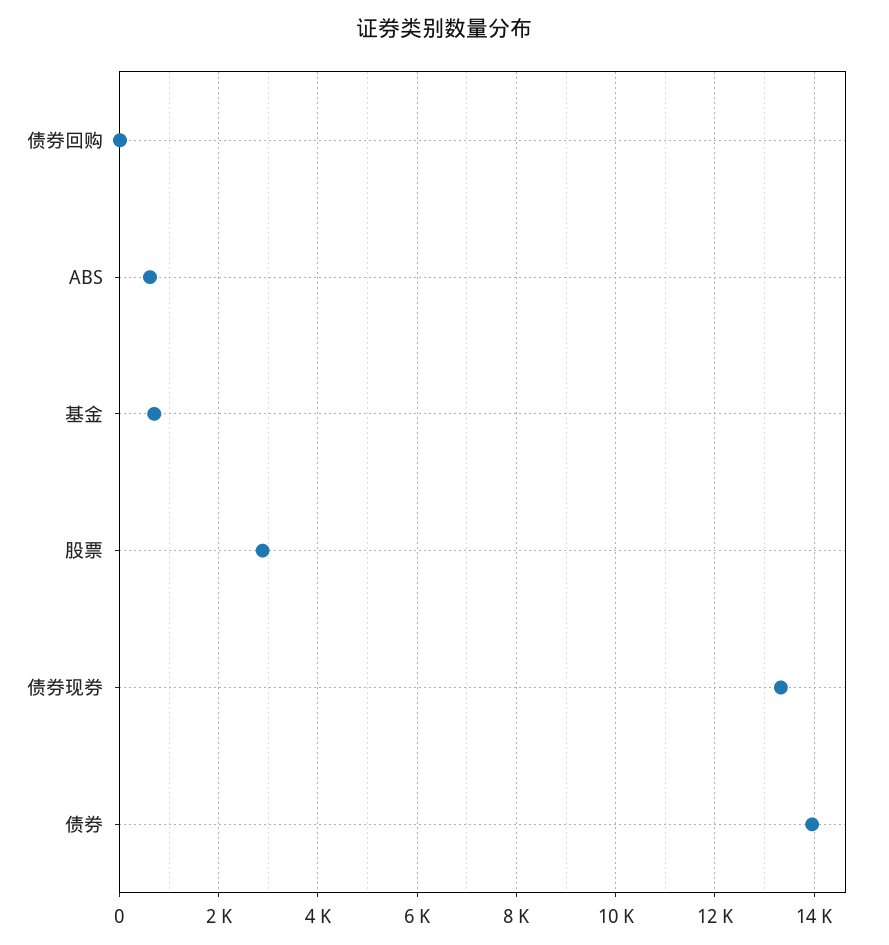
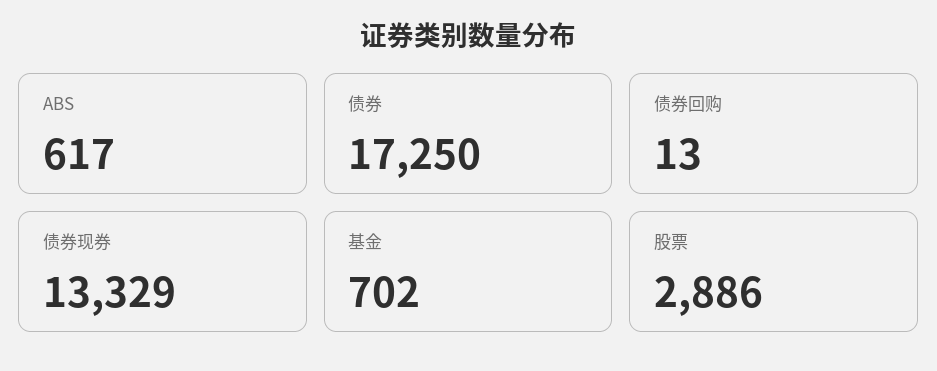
  {
    "债券回购": 13,
    "ABS": 617,
    "基金": 702,
    "股票": 2886,
    "债券现券": 13329,
-   "债券": 14000
+   "债券": 17250
  }

